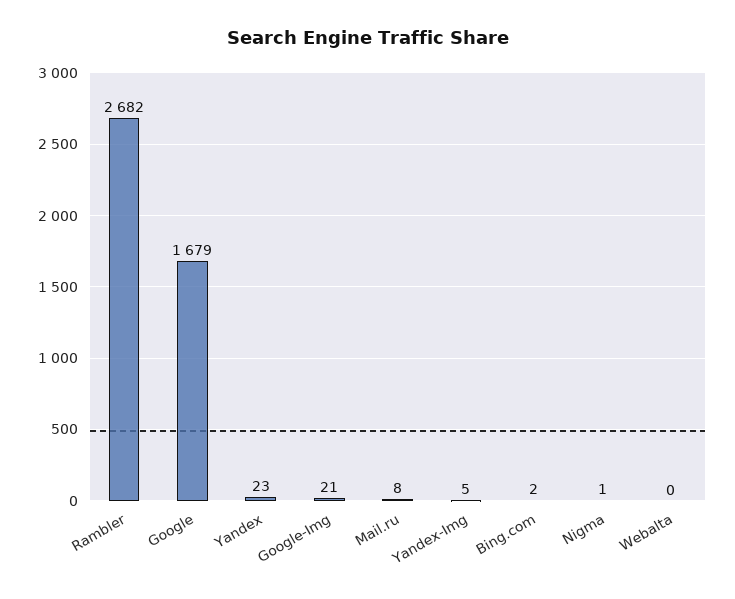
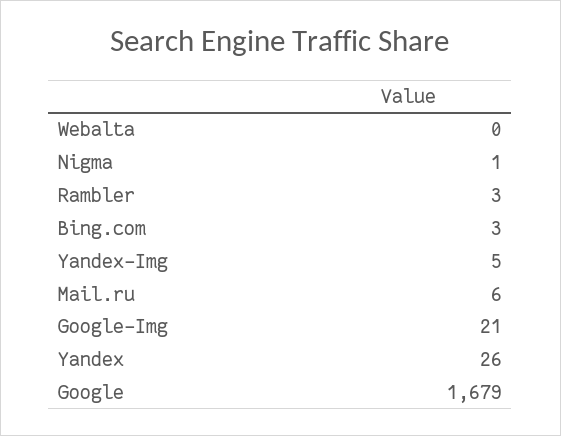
  {
-   "Rambler": 2682,
+   "Rambler": 3,
    "Google": 1679,
-   "Yandex": 23,
+   "Yandex": 26,
    "Google-Img": 21,
-   "Mail.ru": 8,
+   "Mail.ru": 6,
    "Yandex-Img": 5,
-   "Bing.com": 2,
+   "Bing.com": 3,
    "Nigma": 1,
    "Webalta": 0
  }

